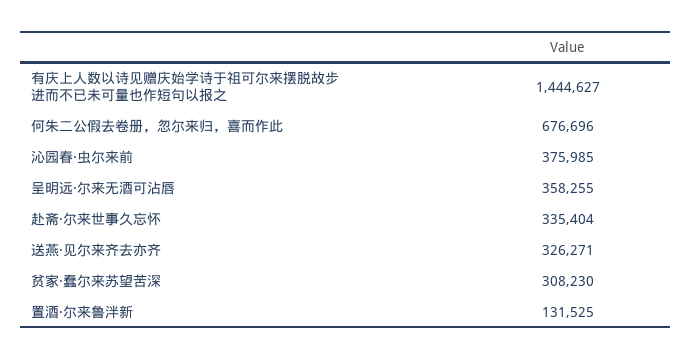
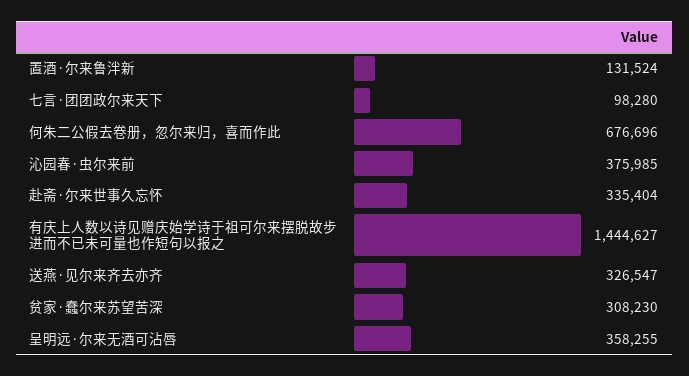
  {
    "有庆上人数以诗见赠庆始学诗于祖可尔来摆脱故步进而不已未可量也作短句以报之": 1444627,
    "何朱二公假去卷册，忽尔来归，喜而作此": 676696,
    "沁园春·虫尔来前": 375985,
    "呈明远·尔来无酒可沾唇": 358255,
    "赴斋·尔来世事久忘怀": 335404,
-   "送燕·见尔来齐去亦齐": 326271,
+   "送燕·见尔来齐去亦齐": 326547,
    "贫家·蠢尔来苏望苦深": 308230,
-   "置酒·尔来鲁泮新": 131525
+   "置酒·尔来鲁泮新": 131524,
+   "七言·团团政尔来天下": 98280
  }

